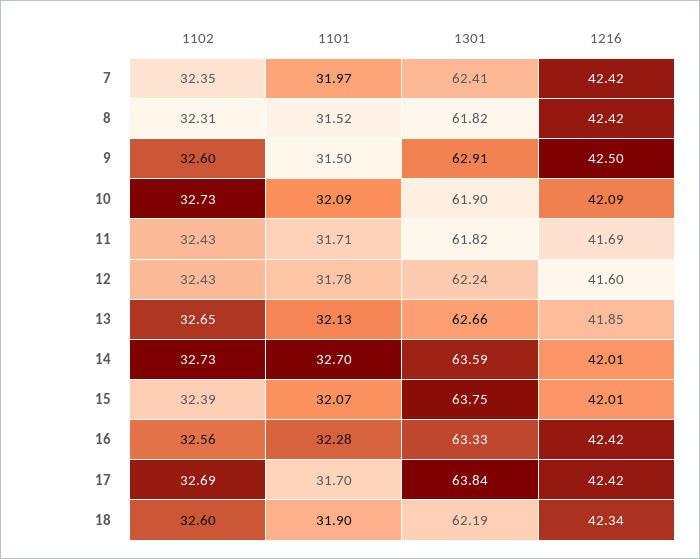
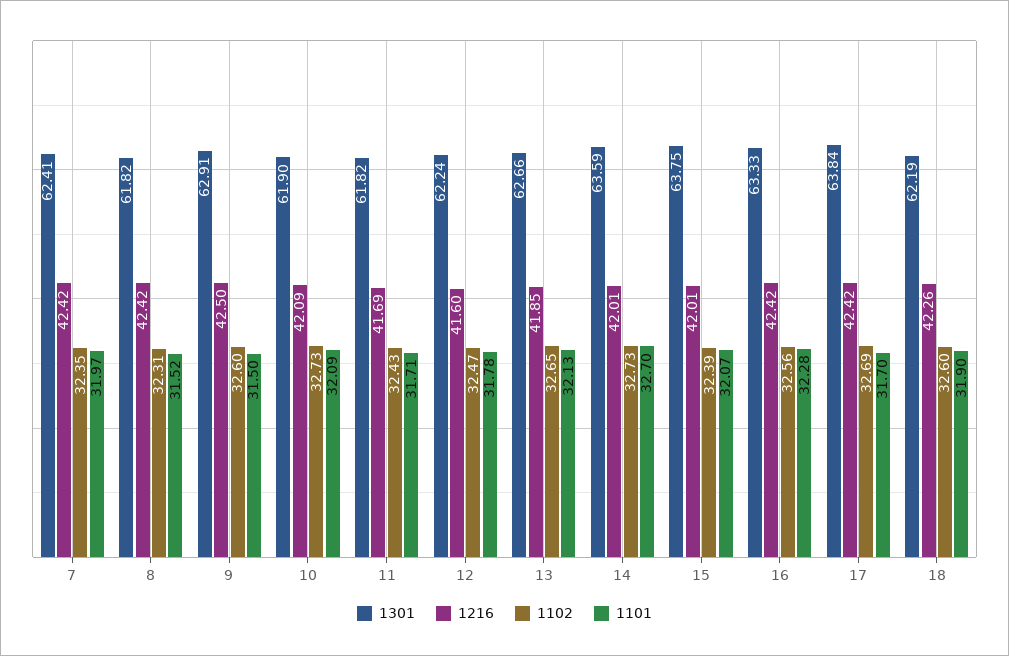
  {
    "1102": {
      "7": 32.35,
      "8": 32.31,
      "9": 32.6,
      "10": 32.73,
      "11": 32.43,
-     "12": 32.43,
+     "12": 32.47,
      "13": 32.65,
      "14": 32.73,
      "15": 32.39,
      "16": 32.56,
      "17": 32.69,
      "18": 32.6
    },
    "1101": {
      "7": 31.97,
      "8": 31.52,
      "9": 31.5,
      "10": 32.09,
      "11": 31.71,
      "12": 31.78,
      "13": 32.13,
      "14": 32.7,
      "15": 32.07,
      "16": 32.28,
      "17": 31.7,
      "18": 31.9
    },
    "1301": {
      "7": 62.41,
      "8": 61.82,
      "9": 62.91,
      "10": 61.9,
      "11": 61.82,
      "12": 62.24,
      "13": 62.66,
      "14": 63.59,
      "15": 63.75,
      "16": 63.33,
      "17": 63.84,
      "18": 62.19
    },
    "1216": {
      "7": 42.42,
      "8": 42.42,
      "9": 42.5,
      "10": 42.09,
      "11": 41.69,
      "12": 41.6,
      "13": 41.85,
      "14": 42.01,
      "15": 42.01,
      "16": 42.42,
      "17": 42.42,
-     "18": 42.34
+     "18": 42.26
    }
  }

